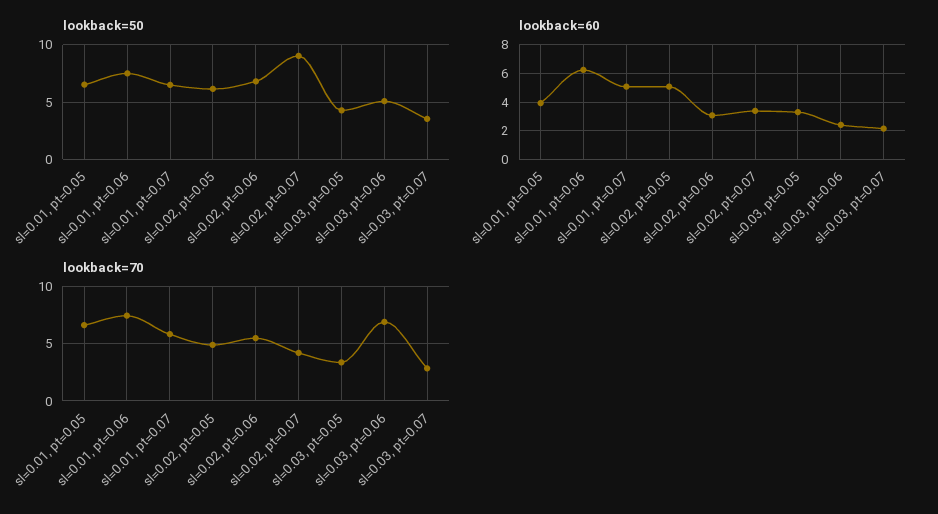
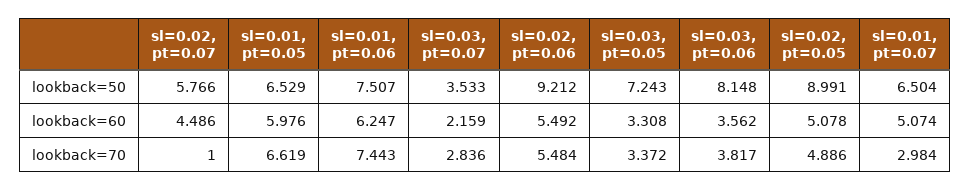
  {
    "lookback=50": {
      "sl=0.01, pt=0.05": 6.529,
      "sl=0.01, pt=0.06": 7.507,
      "sl=0.01, pt=0.07": 6.504,
-     "sl=0.02, pt=0.05": 6,
+     "sl=0.02, pt=0.05": 8.991,
-     "sl=0.02, pt=0.06": 7,
+     "sl=0.02, pt=0.06": 9.212,
-     "sl=0.02, pt=0.07": 9,
+     "sl=0.02, pt=0.07": 5.766,
-     "sl=0.03, pt=0.05": 4,
+     "sl=0.03, pt=0.05": 7.243,
-     "sl=0.03, pt=0.06": 5,
+     "sl=0.03, pt=0.06": 8.148,
      "sl=0.03, pt=0.07": 3.533
    },
    "lookback=60": {
-     "sl=0.01, pt=0.05": 4,
+     "sl=0.01, pt=0.05": 5.976,
      "sl=0.01, pt=0.06": 6.247,
      "sl=0.01, pt=0.07": 5.074,
      "sl=0.02, pt=0.05": 5.078,
-     "sl=0.02, pt=0.06": 3,
+     "sl=0.02, pt=0.06": 5.492,
-     "sl=0.02, pt=0.07": 3.5,
+     "sl=0.02, pt=0.07": 4.486,
      "sl=0.03, pt=0.05": 3.308,
-     "sl=0.03, pt=0.06": 2.5,
+     "sl=0.03, pt=0.06": 3.562,
      "sl=0.03, pt=0.07": 2.159
    },
    "lookback=70": {
      "sl=0.01, pt=0.05": 6.619,
      "sl=0.01, pt=0.06": 7.443,
-     "sl=0.01, pt=0.07": 6,
+     "sl=0.01, pt=0.07": 2.984,
      "sl=0.02, pt=0.05": 4.886,
      "sl=0.02, pt=0.06": 5.484,
-     "sl=0.02, pt=0.07": 4,
+     "sl=0.02, pt=0.07": 1,
      "sl=0.03, pt=0.05": 3.372,
-     "sl=0.03, pt=0.06": 7,
+     "sl=0.03, pt=0.06": 3.817,
      "sl=0.03, pt=0.07": 2.836
    }
  }

